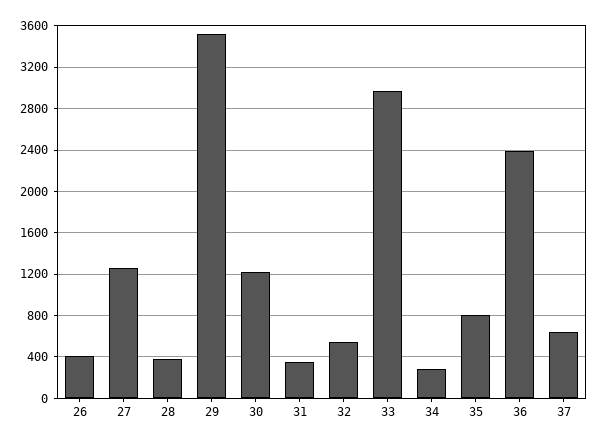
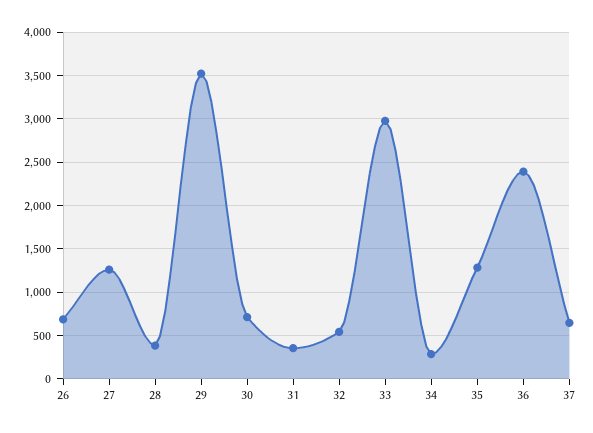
  {
-   "26": 400,
+   "26": 700,
    "27": 1300,
    "28": 400,
    "29": 3500,
-   "30": 1200,
+   "30": 700,
    "31": 400,
    "32": 500,
    "33": 3000,
    "34": 300,
-   "35": 800,
+   "35": 1300,
    "36": 2400,
    "37": 600
  }

